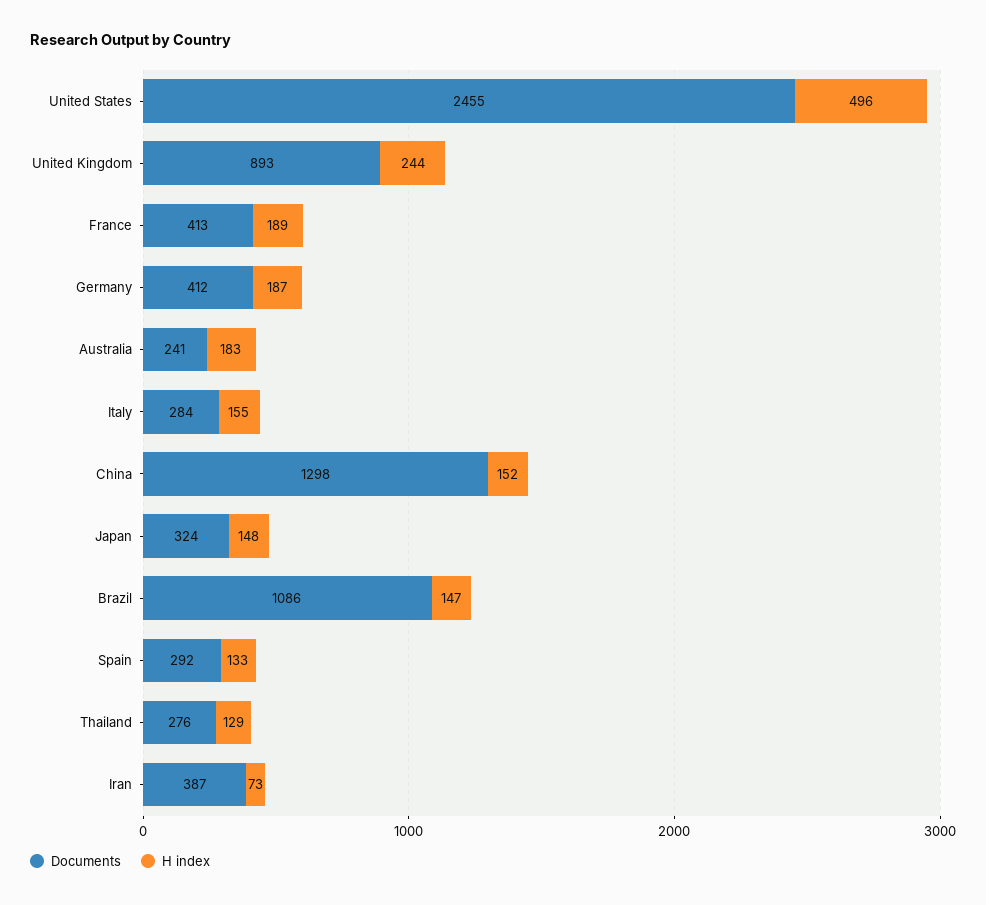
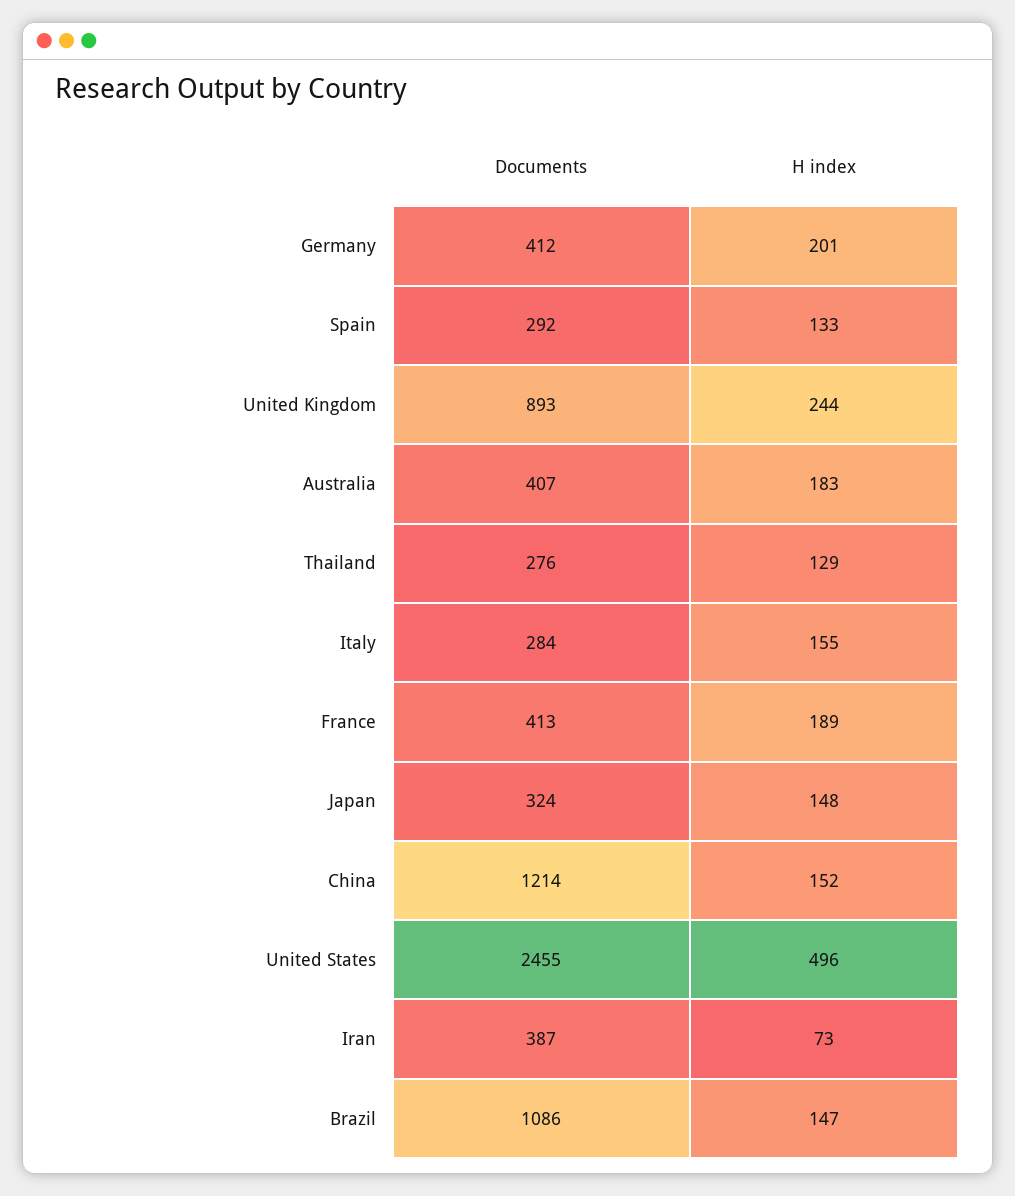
  {
    "Documents": {
      "United States": 2455,
      "United Kingdom": 893,
      "France": 413,
      "Germany": 412,
-     "Australia": 241,
+     "Australia": 407,
      "Italy": 284,
-     "China": 1298,
+     "China": 1214,
      "Japan": 324,
      "Brazil": 1086,
      "Spain": 292,
      "Thailand": 276,
      "Iran": 387
    },
    "H index": {
      "United States": 496,
      "United Kingdom": 244,
      "France": 189,
-     "Germany": 187,
+     "Germany": 201,
      "Australia": 183,
      "Italy": 155,
      "China": 152,
      "Japan": 148,
      "Brazil": 147,
      "Spain": 133,
      "Thailand": 129,
      "Iran": 73
    }
  }

